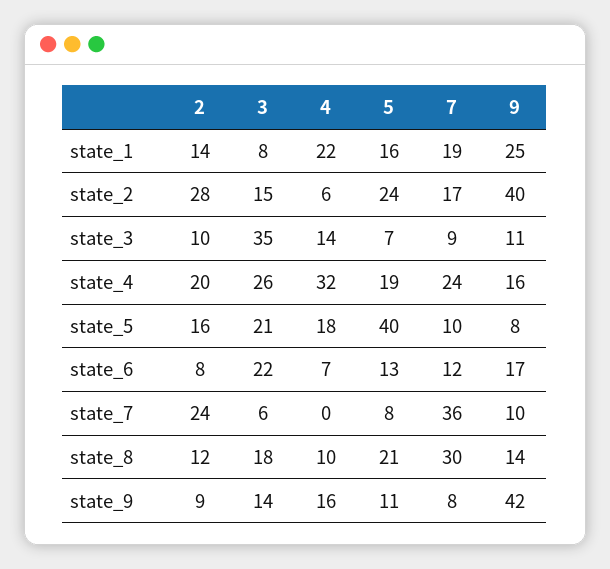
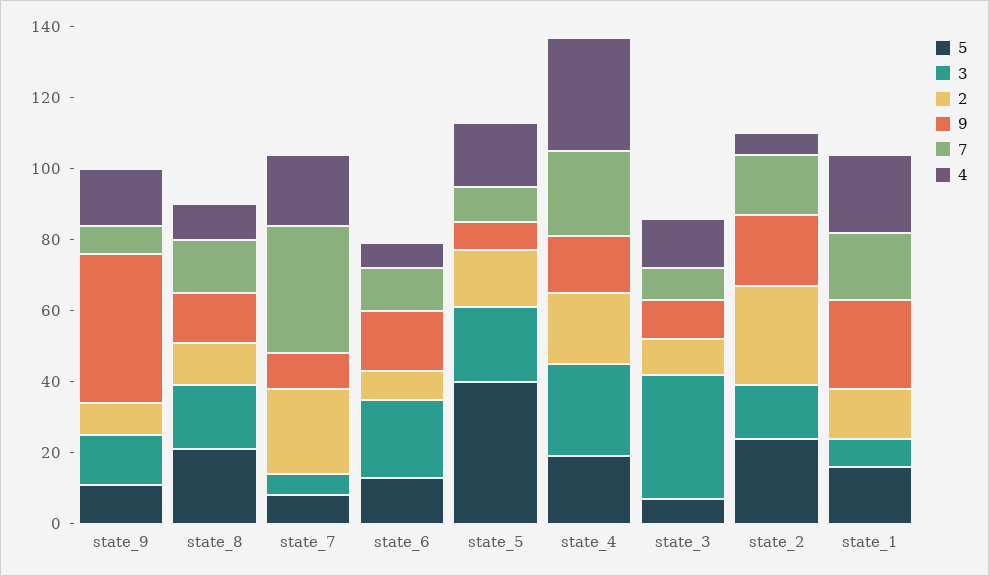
  {
    "2": {
      "state_1": 14,
      "state_2": 28,
      "state_3": 10,
      "state_4": 20,
      "state_5": 16,
      "state_6": 8,
      "state_7": 24,
      "state_8": 12,
      "state_9": 9
    },
    "3": {
      "state_1": 8,
      "state_2": 15,
      "state_3": 35,
      "state_4": 26,
      "state_5": 21,
      "state_6": 22,
      "state_7": 6,
      "state_8": 18,
      "state_9": 14
    },
    "4": {
      "state_1": 22,
      "state_2": 6,
      "state_3": 14,
      "state_4": 32,
      "state_5": 18,
      "state_6": 7,
-     "state_7": 0,
+     "state_7": 20,
      "state_8": 10,
      "state_9": 16
    },
    "5": {
      "state_1": 16,
      "state_2": 24,
      "state_3": 7,
      "state_4": 19,
      "state_5": 40,
      "state_6": 13,
      "state_7": 8,
      "state_8": 21,
      "state_9": 11
    },
    "7": {
      "state_1": 19,
      "state_2": 17,
      "state_3": 9,
      "state_4": 24,
      "state_5": 10,
      "state_6": 12,
      "state_7": 36,
-     "state_8": 30,
+     "state_8": 15,
      "state_9": 8
    },
    "9": {
      "state_1": 25,
-     "state_2": 40,
+     "state_2": 20,
      "state_3": 11,
      "state_4": 16,
      "state_5": 8,
      "state_6": 17,
      "state_7": 10,
      "state_8": 14,
      "state_9": 42
    }
  }

